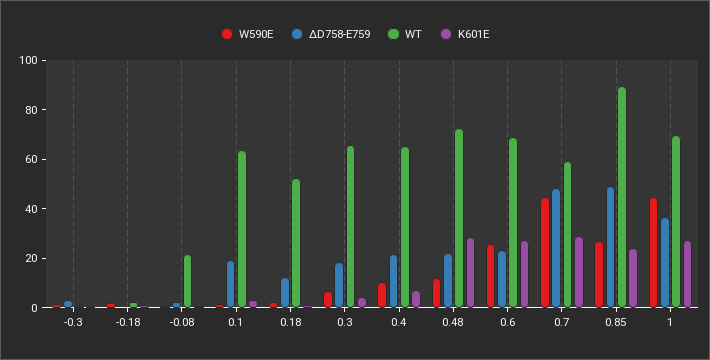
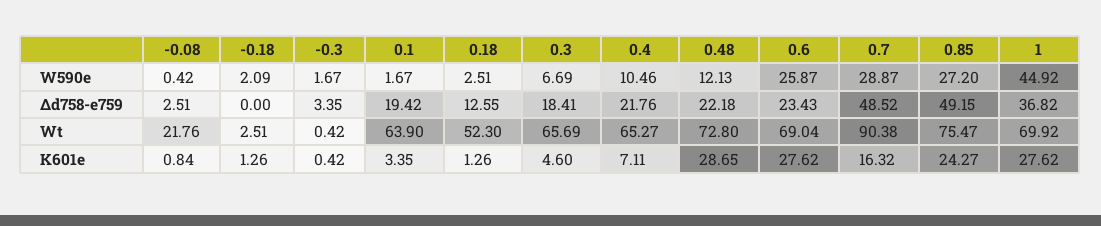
  {
    "W590E": {
      "-0.3": 1.67,
      "-0.18": 2.09,
      "-0.08": 0.42,
      "0.1": 1.67,
      "0.18": 2.51,
      "0.3": 6.69,
      "0.4": 10.46,
      "0.48": 12.13,
      "0.6": 25.87,
-     "0.7": 45,
+     "0.7": 28.87,
      "0.85": 27.2,
      "1": 44.92
    },
    "ΔD758-E759": {
      "-0.3": 3.35,
      "-0.18": 0,
      "-0.08": 2.51,
      "0.1": 19.42,
      "0.18": 12.55,
      "0.3": 18.41,
      "0.4": 21.76,
      "0.48": 22.18,
      "0.6": 23.43,
      "0.7": 48.52,
      "0.85": 49.15,
      "1": 36.82
    },
    "WT": {
      "-0.3": 0.42,
      "-0.18": 2.51,
      "-0.08": 21.76,
      "0.1": 63.9,
      "0.18": 52.3,
      "0.3": 65.69,
      "0.4": 65.27,
      "0.48": 72.8,
      "0.6": 69.04,
-     "0.7": 60,
+     "0.7": 90.38,
-     "0.85": 90,
+     "0.85": 75.47,
      "1": 69.92
    },
    "K601E": {
      "-0.3": 0.42,
      "-0.18": 1.26,
      "-0.08": 0.84,
      "0.1": 3.35,
      "0.18": 1.26,
      "0.3": 4.6,
      "0.4": 7.11,
      "0.48": 28.65,
      "0.6": 27.62,
-     "0.7": 30,
+     "0.7": 16.32,
      "0.85": 24.27,
      "1": 27.62
    }
  }

